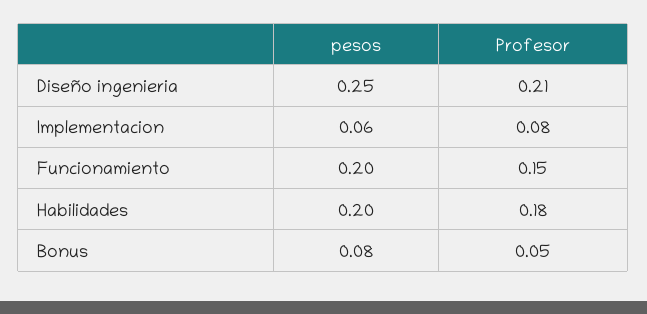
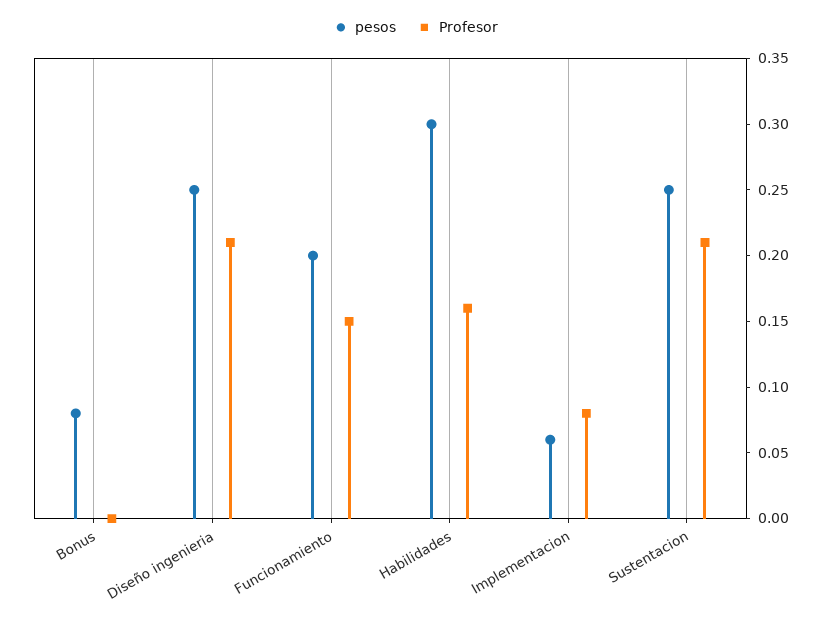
  {
    "pesos": {
      "Diseño ingenieria": 0.25,
      "Implementacion": 0.06,
      "Funcionamiento": 0.2,
-     "Habilidades": 0.2,
+     "Habilidades": 0.3,
-     "Bonus": 0.08
+     "Bonus": 0.08,
+     "Sustentacion": 0.25
    },
    "Profesor": {
      "Diseño ingenieria": 0.21,
      "Implementacion": 0.08,
      "Funcionamiento": 0.15,
-     "Habilidades": 0.18,
+     "Habilidades": 0.16,
-     "Bonus": 0.05
+     "Bonus": 0,
+     "Sustentacion": 0.21
    }
  }

